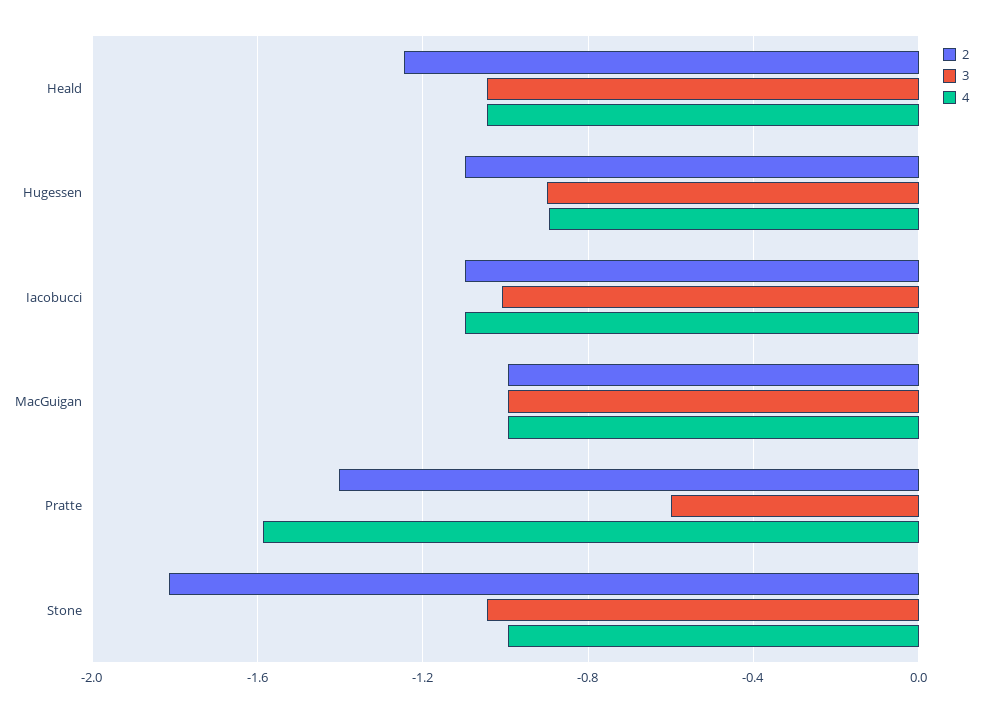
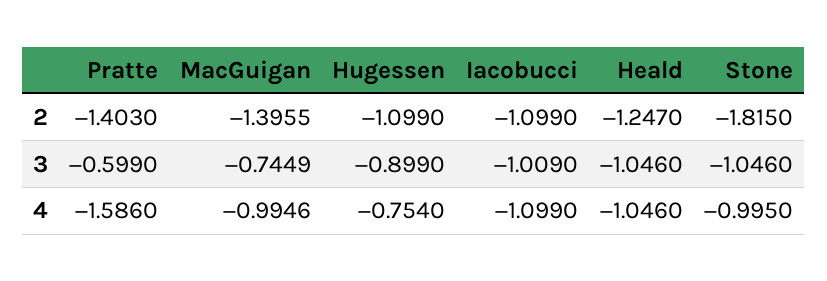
  {
    "2": {
      "Heald": -1.247,
      "Hugessen": -1.099,
      "Iacobucci": -1.099,
-     "MacGuigan": -1,
+     "MacGuigan": -1.3955,
      "Pratte": -1.403,
      "Stone": -1.815
    },
    "3": {
      "Heald": -1.046,
      "Hugessen": -0.899,
      "Iacobucci": -1.009,
-     "MacGuigan": -1,
+     "MacGuigan": -0.7449,
      "Pratte": -0.599,
      "Stone": -1.046
    },
    "4": {
      "Heald": -1.046,
-     "Hugessen": -0.9,
+     "Hugessen": -0.754,
      "Iacobucci": -1.099,
      "MacGuigan": -0.9946,
      "Pratte": -1.586,
      "Stone": -0.995
    }
  }

